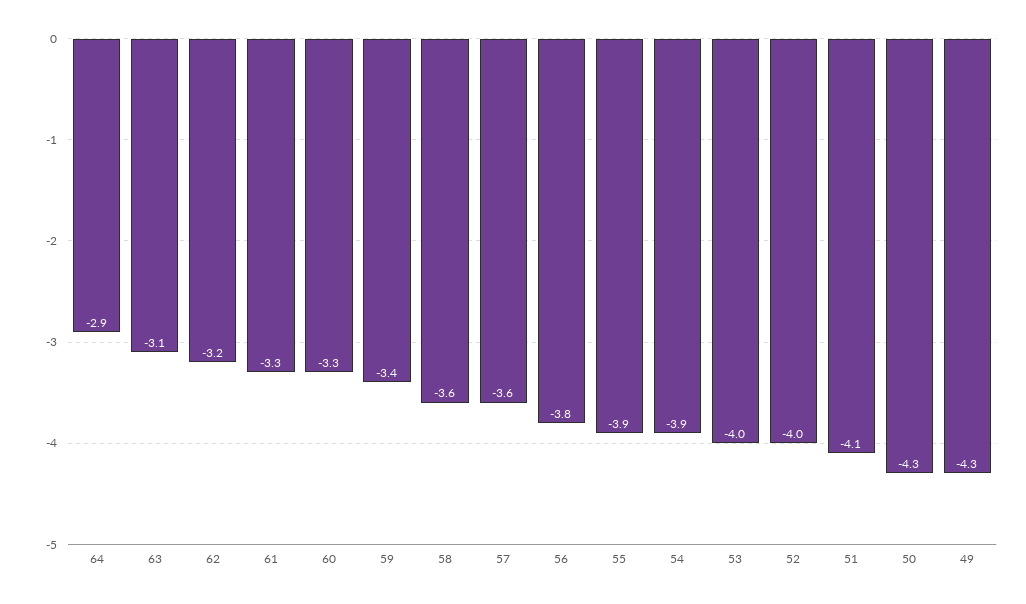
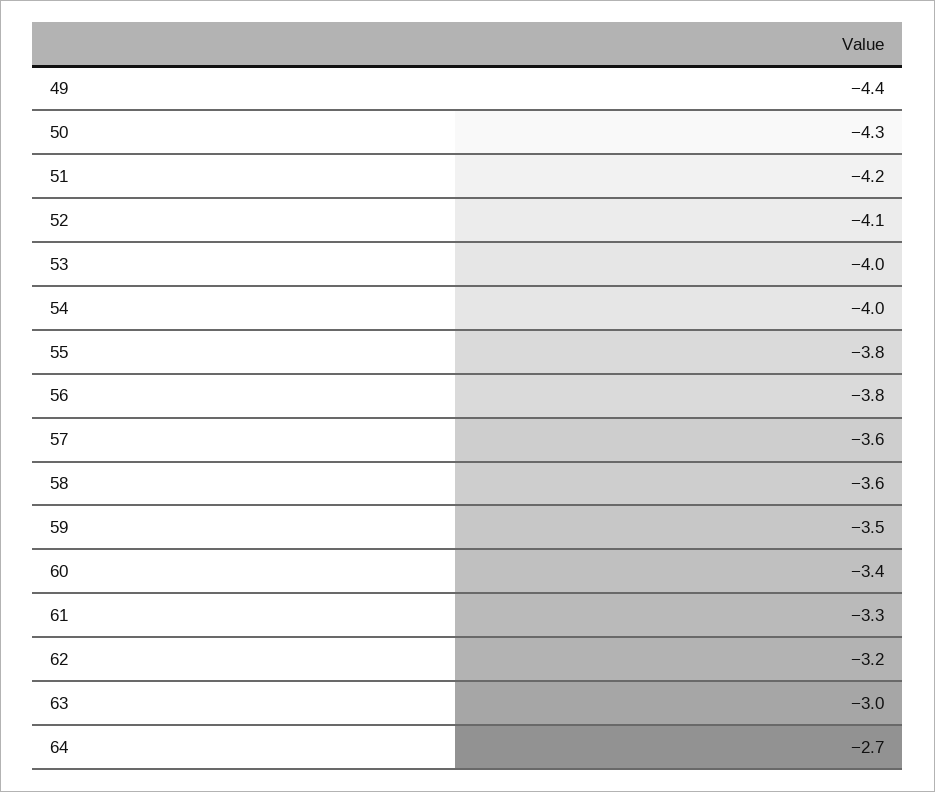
  {
-   "64": -2.9,
+   "64": -2.7,
-   "63": -3.1,
+   "63": -3,
    "62": -3.2,
    "61": -3.3,
-   "60": -3.3,
+   "60": -3.4,
-   "59": -3.4,
+   "59": -3.5,
    "58": -3.6,
    "57": -3.6,
    "56": -3.8,
-   "55": -3.9,
+   "55": -3.8,
-   "54": -3.9,
+   "54": -4,
    "53": -4,
-   "52": -4,
+   "52": -4.1,
-   "51": -4.1,
+   "51": -4.2,
    "50": -4.3,
-   "49": -4.3
+   "49": -4.4
  }

